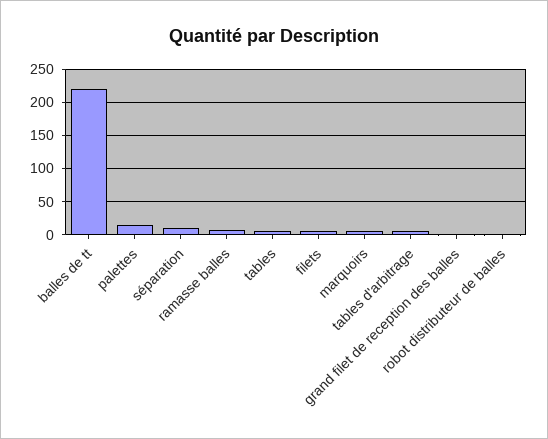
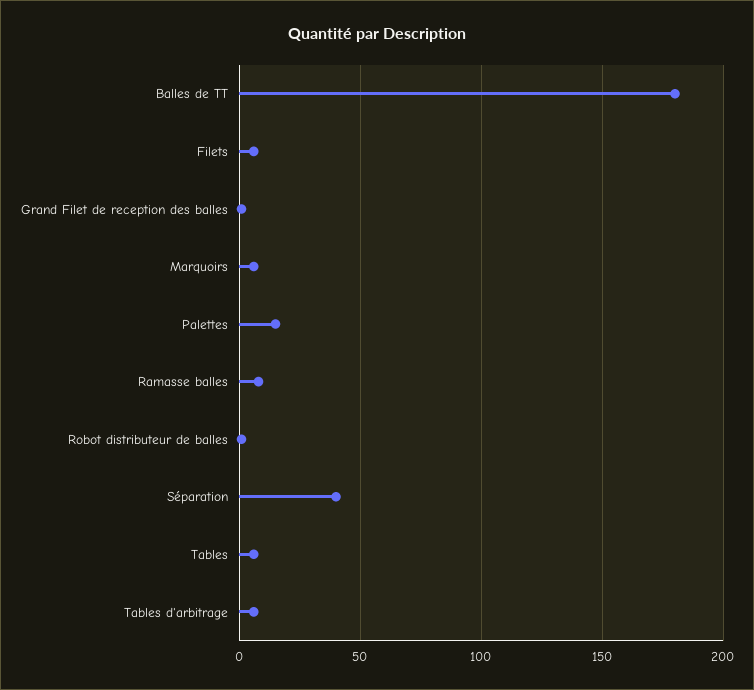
  {
-   "balles de tt": 220,
+   "balles de tt": 180,
    "palettes": 15,
-   "séparation": 10,
+   "séparation": 40,
    "ramasse balles": 10,
    "tables": 5,
    "filets": 5,
    "marquoirs": 5,
    "tables d'arbitrage": 5,
    "grand filet de reception des balles": 0,
    "robot distributeur de balles": 0
  }

